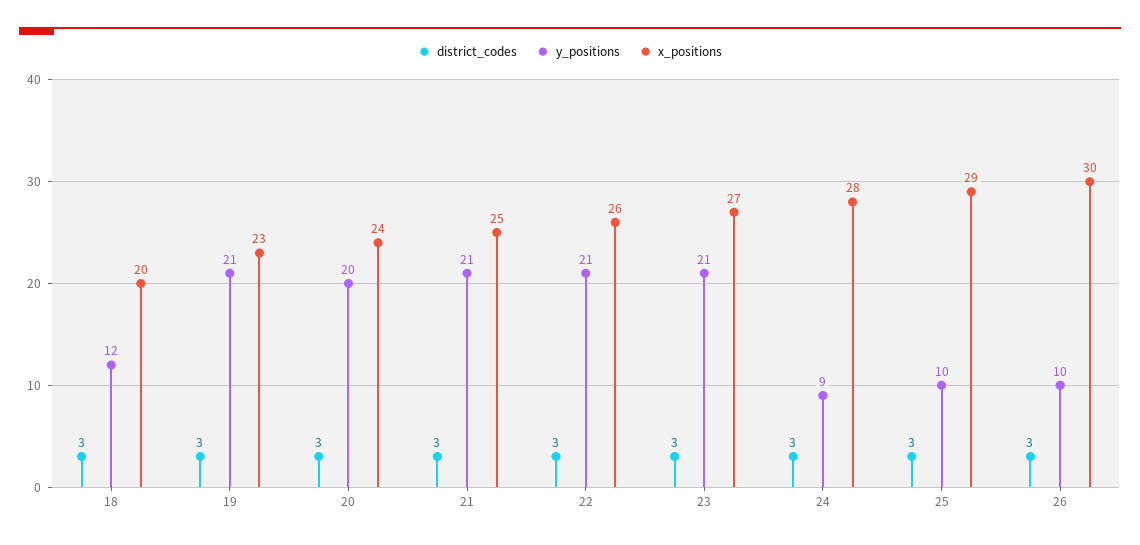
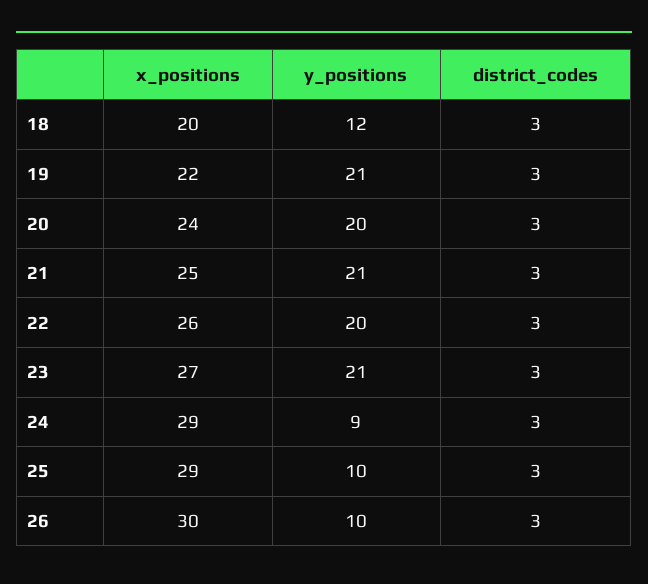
  {
    "district_codes": {
      "18": 3,
      "19": 3,
      "20": 3,
      "21": 3,
      "22": 3,
      "23": 3,
      "24": 3,
      "25": 3,
      "26": 3
    },
    "y_positions": {
      "18": 12,
      "19": 21,
      "20": 20,
      "21": 21,
-     "22": 21,
+     "22": 20,
      "23": 21,
      "24": 9,
      "25": 10,
      "26": 10
    },
    "x_positions": {
      "18": 20,
-     "19": 23,
+     "19": 22,
      "20": 24,
      "21": 25,
      "22": 26,
      "23": 27,
-     "24": 28,
+     "24": 29,
      "25": 29,
      "26": 30
    }
  }

